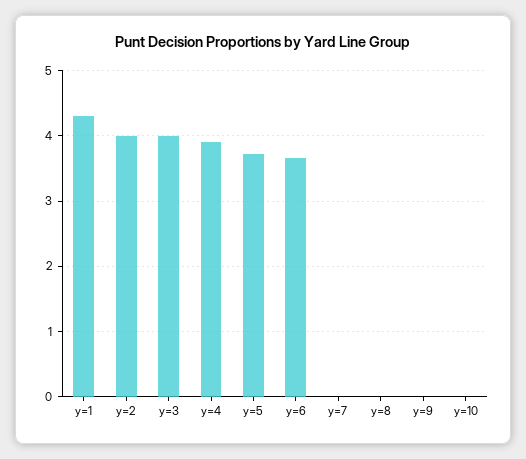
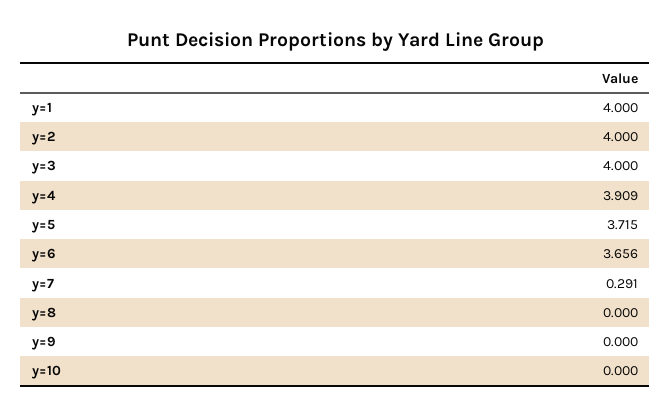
  {
-   "y=1": 4.3,
+   "y=1": 4,
    "y=2": 4,
    "y=3": 4,
    "y=4": 3.909,
    "y=5": 3.715,
    "y=6": 3.656,
-   "y=7": 0,
+   "y=7": 0.291,
    "y=8": 0,
    "y=9": 0,
    "y=10": 0
  }

